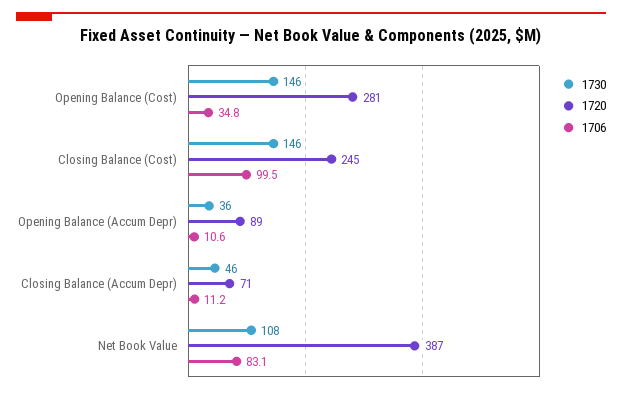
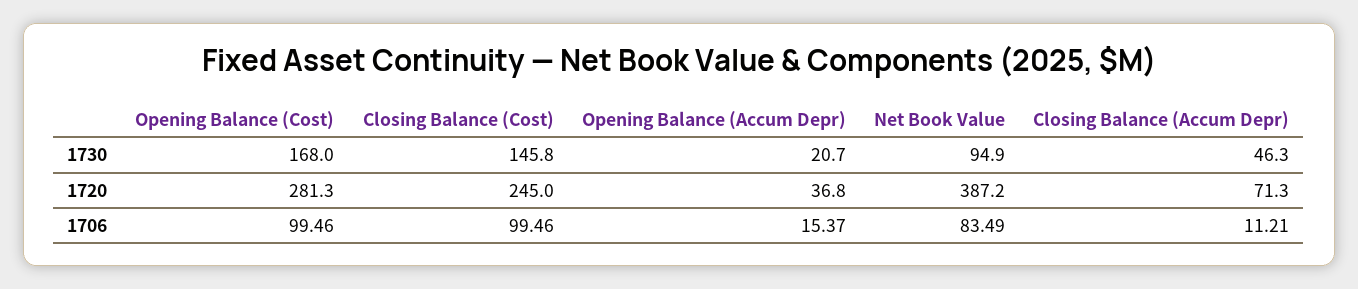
  {
    "1730": {
-     "Opening Balance (Cost)": 146,
+     "Opening Balance (Cost)": 168,
      "Closing Balance (Cost)": 145.8,
-     "Opening Balance (Accum Depr)": 36,
+     "Opening Balance (Accum Depr)": 20.7,
      "Closing Balance (Accum Depr)": 46.3,
-     "Net Book Value": 108
+     "Net Book Value": 94.9
    },
    "1720": {
      "Opening Balance (Cost)": 281.3,
      "Closing Balance (Cost)": 245,
-     "Opening Balance (Accum Depr)": 89,
+     "Opening Balance (Accum Depr)": 36.8,
      "Closing Balance (Accum Depr)": 71.3,
      "Net Book Value": 387.2
    },
    "1706": {
-     "Opening Balance (Cost)": 34.8,
+     "Opening Balance (Cost)": 99.46,
      "Closing Balance (Cost)": 99.46,
-     "Opening Balance (Accum Depr)": 10.6,
+     "Opening Balance (Accum Depr)": 15.37,
      "Closing Balance (Accum Depr)": 11.21,
-     "Net Book Value": 83.1
+     "Net Book Value": 83.49
    }
  }

